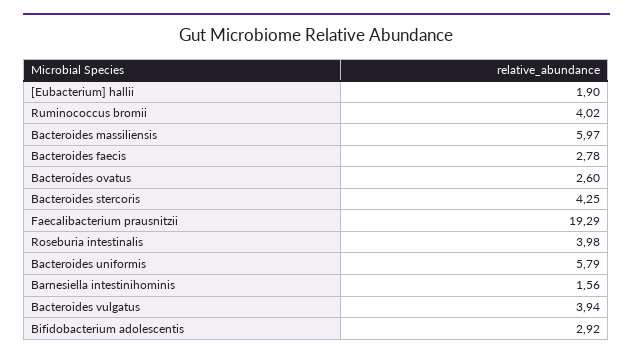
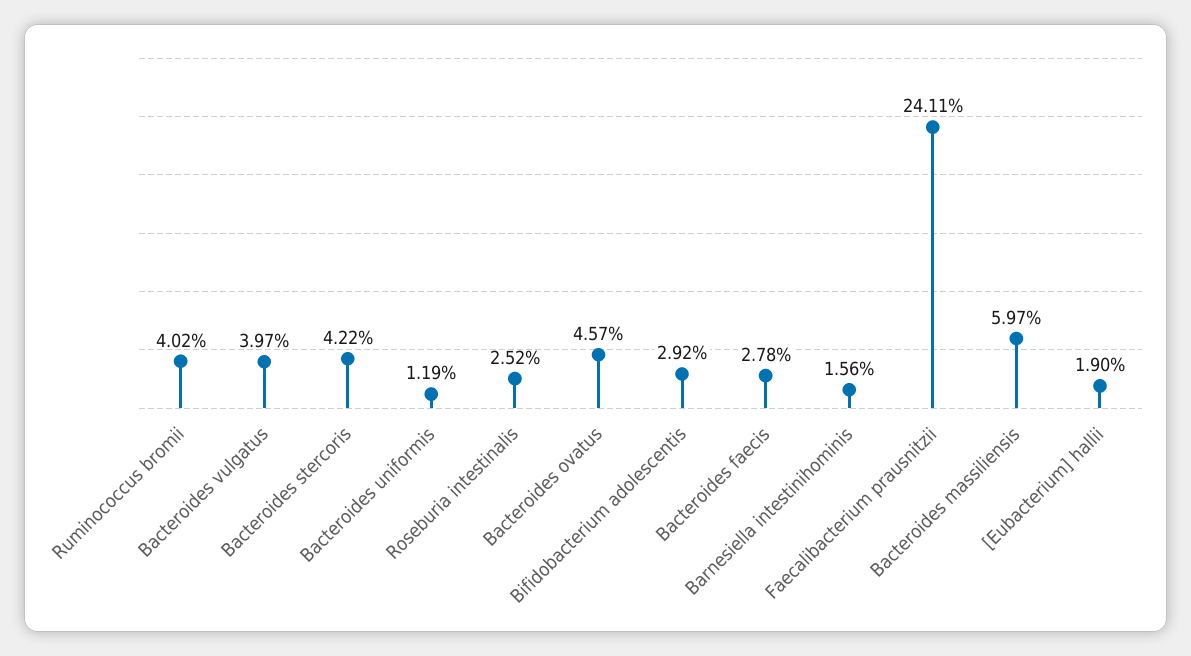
  {
    "[Eubacterium] hallii": 1.9,
    "Ruminococcus bromii": 4.02,
    "Bacteroides massiliensis": 5.97,
    "Bacteroides faecis": 2.78,
-   "Bacteroides ovatus": 2.6,
+   "Bacteroides ovatus": 4.57,
-   "Bacteroides stercoris": 4.25,
+   "Bacteroides stercoris": 4.22,
-   "Faecalibacterium prausnitzii": 19.29,
+   "Faecalibacterium prausnitzii": 24.11,
-   "Roseburia intestinalis": 3.98,
+   "Roseburia intestinalis": 2.52,
-   "Bacteroides uniformis": 5.79,
+   "Bacteroides uniformis": 1.19,
    "Barnesiella intestinihominis": 1.56,
-   "Bacteroides vulgatus": 3.94,
+   "Bacteroides vulgatus": 3.97,
    "Bifidobacterium adolescentis": 2.92
  }

